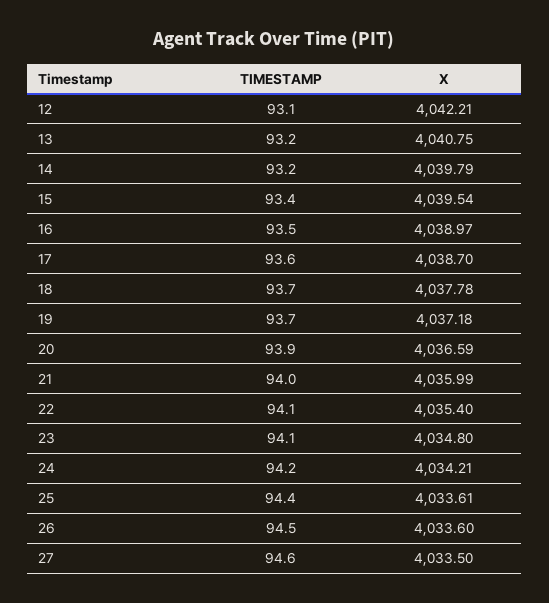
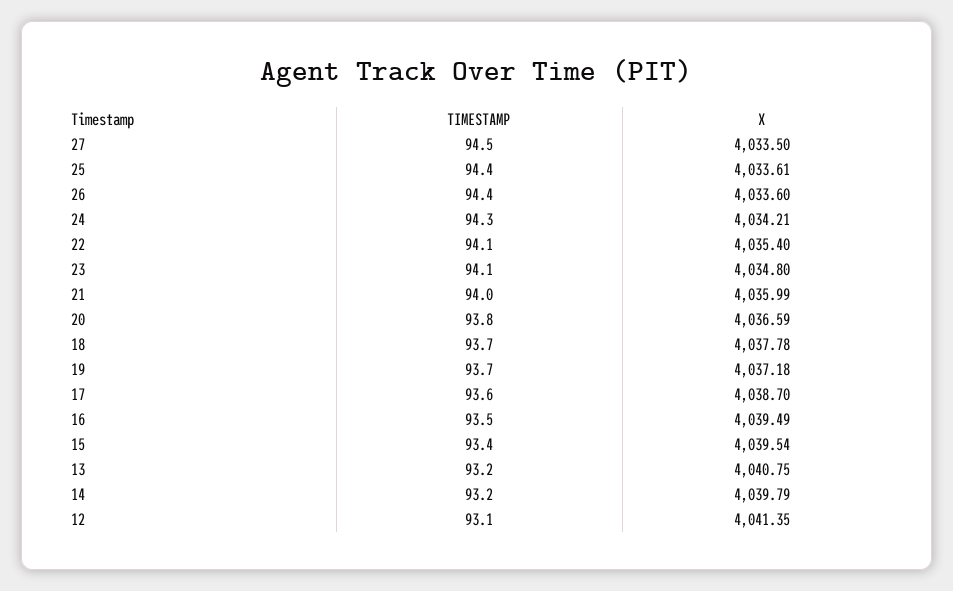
  {
    "TIMESTAMP": {
      "12": 93.1,
      "13": 93.2,
      "14": 93.2,
      "15": 93.4,
      "16": 93.5,
      "17": 93.6,
      "18": 93.7,
      "19": 93.7,
-     "20": 93.9,
+     "20": 93.8,
      "21": 94,
      "22": 94.1,
      "23": 94.1,
-     "24": 94.2,
+     "24": 94.3,
      "25": 94.4,
-     "26": 94.5,
+     "26": 94.4,
-     "27": 94.6
+     "27": 94.5
    },
    "X": {
-     "12": 4042.21,
+     "12": 4041.35,
      "13": 4040.75,
      "14": 4039.79,
      "15": 4039.54,
-     "16": 4038.97,
+     "16": 4039.49,
      "17": 4038.7,
      "18": 4037.78,
      "19": 4037.18,
      "20": 4036.59,
      "21": 4035.99,
      "22": 4035.4,
      "23": 4034.8,
      "24": 4034.21,
      "25": 4033.61,
      "26": 4033.6,
      "27": 4033.5
    }
  }

